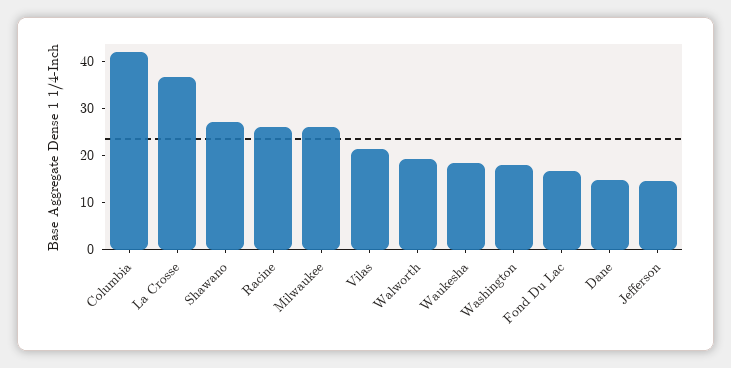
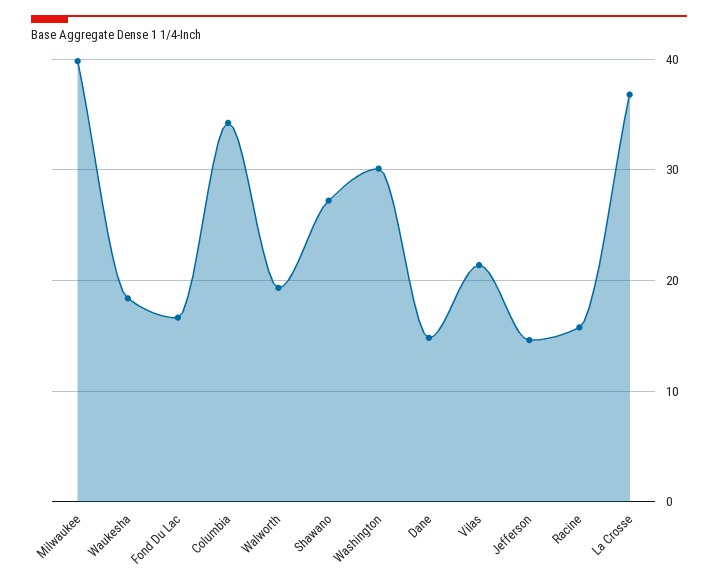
  {
-   "Columbia": 42,
+   "Columbia": 34,
    "La Crosse": 37,
    "Shawano": 27,
-   "Racine": 26,
+   "Racine": 16,
-   "Milwaukee": 26,
+   "Milwaukee": 40,
    "Vilas": 21,
    "Walworth": 19,
    "Waukesha": 18,
-   "Washington": 18,
+   "Washington": 30,
    "Fond Du Lac": 17,
    "Dane": 15,
    "Jefferson": 15
  }

